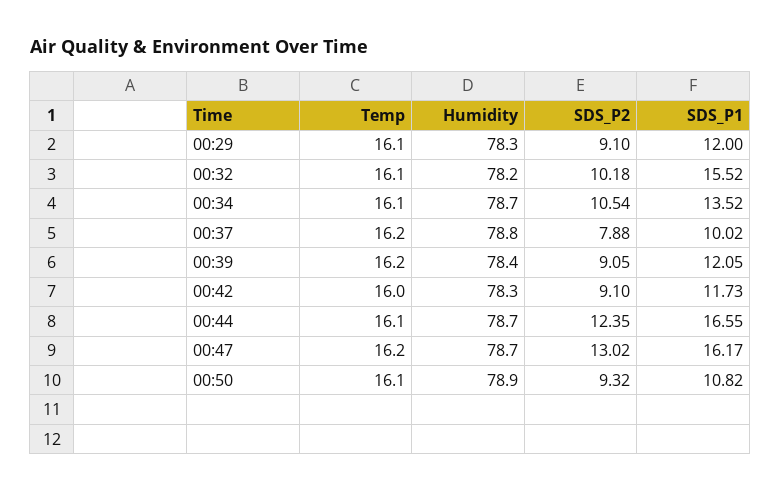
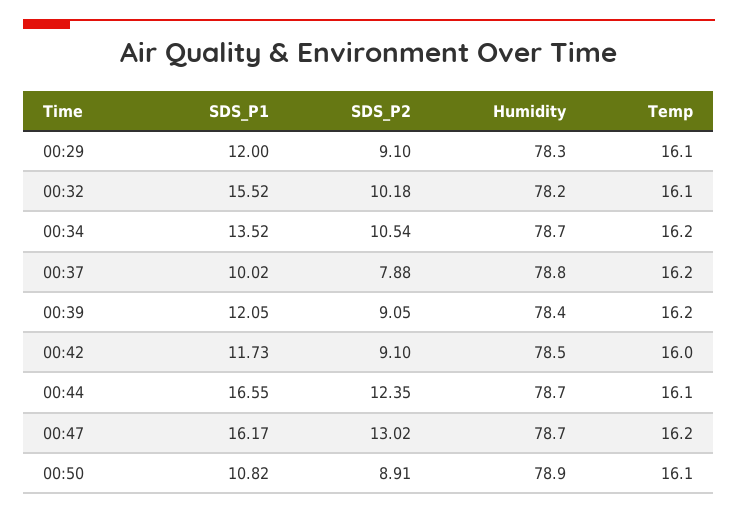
  {
    "Temp": {
      "00:29": 16.1,
      "00:32": 16.1,
-     "00:34": 16.1,
+     "00:34": 16.2,
      "00:37": 16.2,
      "00:39": 16.2,
      "00:42": 16,
      "00:44": 16.1,
      "00:47": 16.2,
      "00:50": 16.1
    },
    "Humidity": {
      "00:29": 78.3,
      "00:32": 78.2,
      "00:34": 78.7,
      "00:37": 78.8,
      "00:39": 78.4,
-     "00:42": 78.3,
+     "00:42": 78.5,
      "00:44": 78.7,
      "00:47": 78.7,
      "00:50": 78.9
    },
    "SDS_P2": {
      "00:29": 9.1,
      "00:32": 10.18,
      "00:34": 10.54,
      "00:37": 7.88,
      "00:39": 9.05,
      "00:42": 9.1,
      "00:44": 12.35,
      "00:47": 13.02,
-     "00:50": 9.32
+     "00:50": 8.91
    },
    "SDS_P1": {
      "00:29": 12,
      "00:32": 15.52,
      "00:34": 13.52,
      "00:37": 10.02,
      "00:39": 12.05,
      "00:42": 11.73,
      "00:44": 16.55,
      "00:47": 16.17,
      "00:50": 10.82
    }
  }

